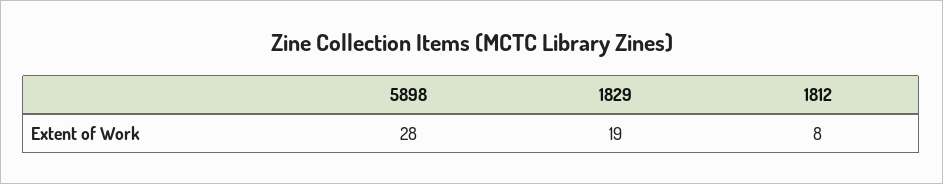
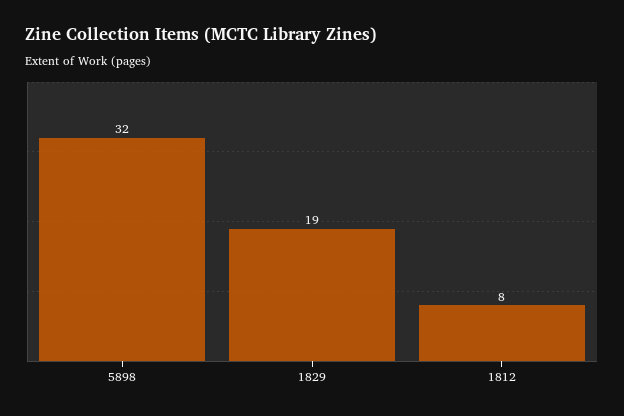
  {
-   "5898": 28,
+   "5898": 32,
    "1829": 19,
    "1812": 8
  }

